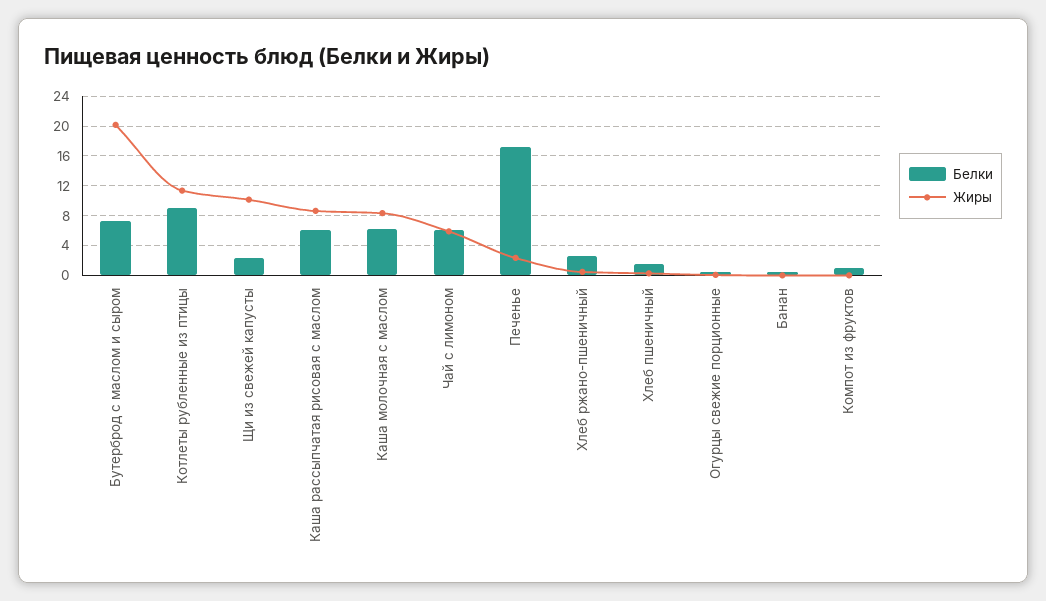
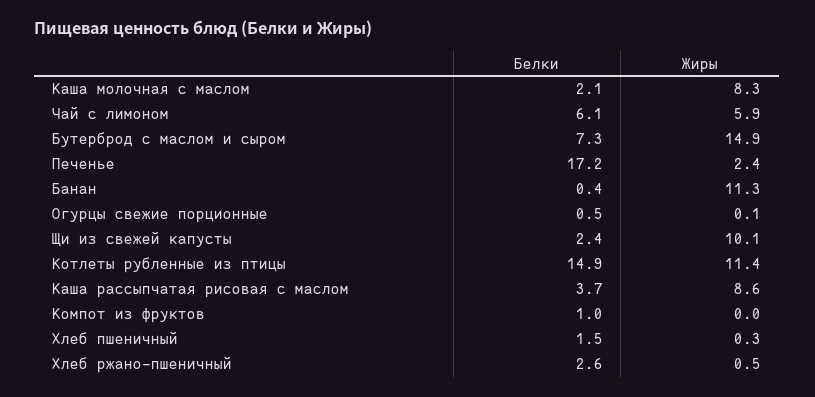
  {
    "Белки": {
      "Бутерброд с маслом и сыром": 7.3,
-     "Котлеты рубленные из птицы": 9,
+     "Котлеты рубленные из птицы": 14.9,
      "Щи из свежей капусты": 2.4,
-     "Каша рассыпчатая рисовая с маслом": 6,
+     "Каша рассыпчатая рисовая с маслом": 3.7,
-     "Каша молочная с маслом": 6,
+     "Каша молочная с маслом": 2.1,
      "Чай с лимоном": 6.1,
      "Печенье": 17.2,
      "Хлеб ржано-пшеничный": 2.6,
      "Хлеб пшеничный": 1.5,
      "Огурцы свежие порционные": 0.5,
      "Банан": 0.4,
      "Компот из фруктов": 1
    },
    "Жиры": {
-     "Бутерброд с маслом и сыром": 20,
+     "Бутерброд с маслом и сыром": 14.9,
      "Котлеты рубленные из птицы": 11.4,
      "Щи из свежей капусты": 10.1,
      "Каша рассыпчатая рисовая с маслом": 8.6,
      "Каша молочная с маслом": 8.3,
      "Чай с лимоном": 5.9,
      "Печенье": 2.4,
      "Хлеб ржано-пшеничный": 0.5,
      "Хлеб пшеничный": 0.3,
      "Огурцы свежие порционные": 0.1,
-     "Банан": 0,
+     "Банан": 11.3,
      "Компот из фруктов": 0
    }
  }

